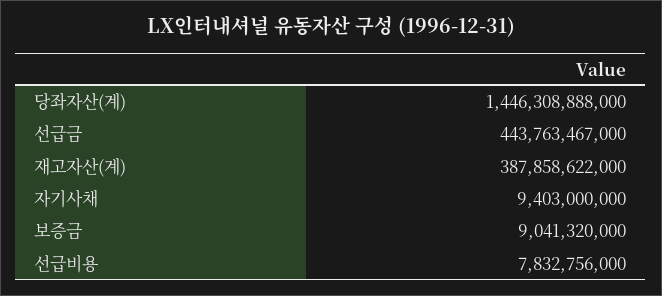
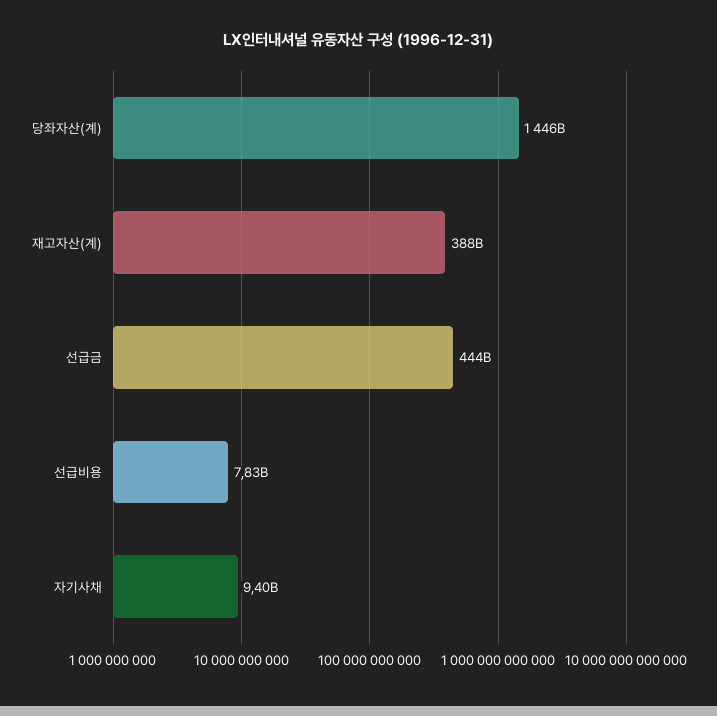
  {
    "당좌자산(계)": 1446308888000,
    "선급금": 443763467000,
    "재고자산(계)": 387858622000,
    "자기사채": 9403000000,
-   "보증금": 9041320000,
    "선급비용": 7832756000
  }

